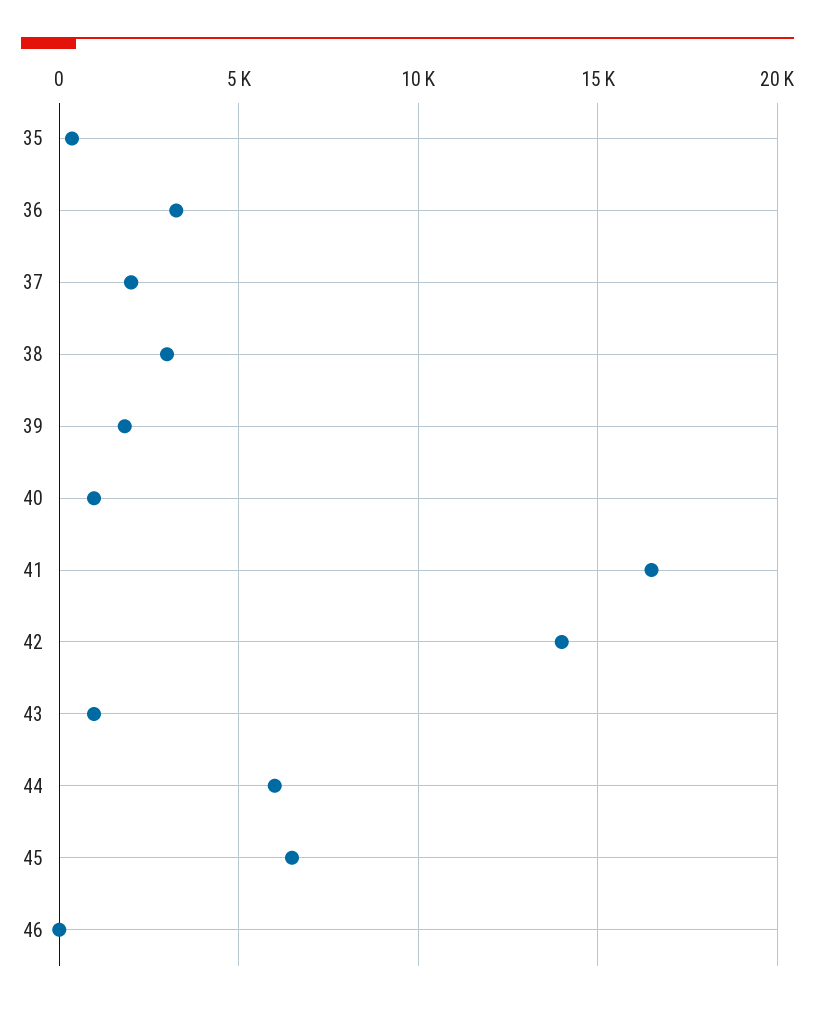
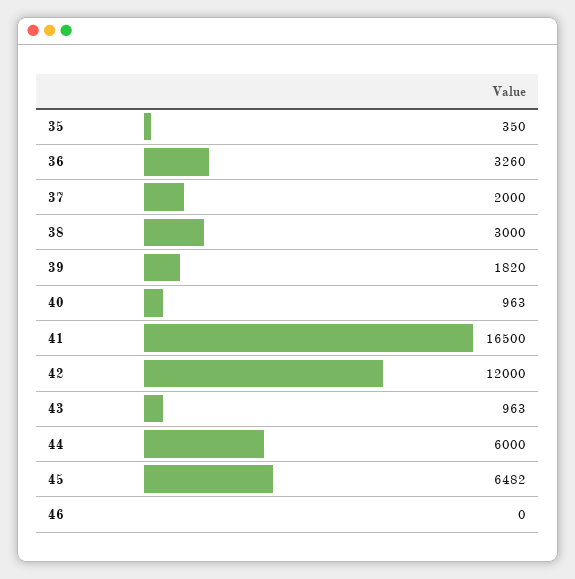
  {
    "35": 350,
    "36": 3260,
    "37": 2000,
    "38": 3000,
    "39": 1820,
    "40": 963,
    "41": 16500,
-   "42": 14000,
+   "42": 12000,
    "43": 963,
    "44": 6000,
    "45": 6482,
    "46": 0
  }

